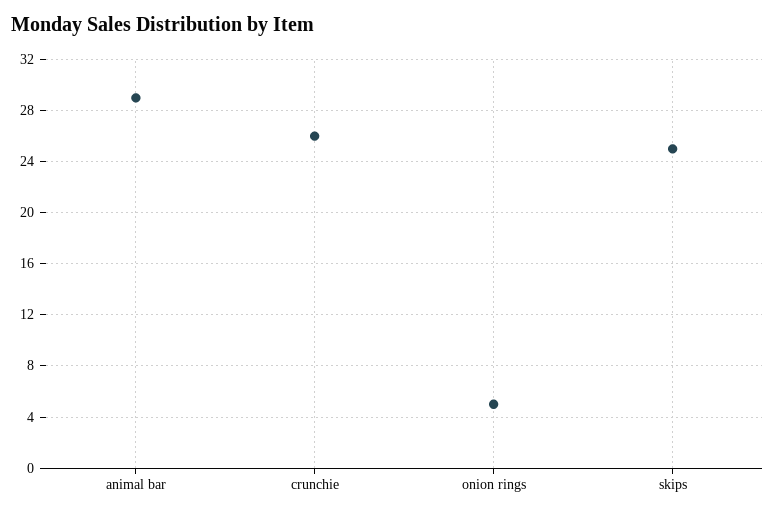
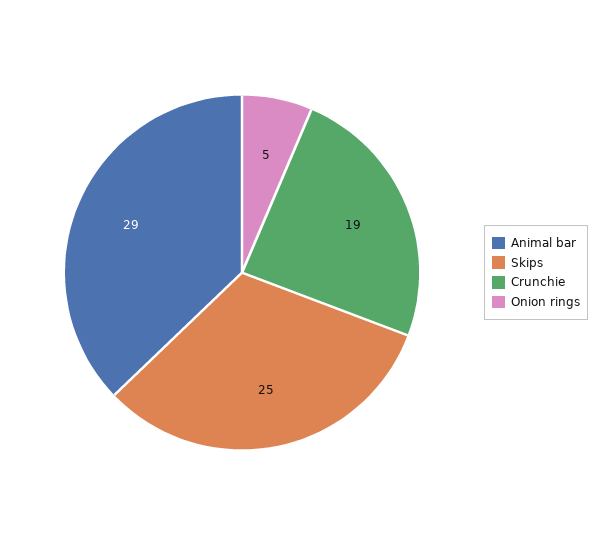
  {
    "animal bar": 29,
-   "crunchie": 26,
+   "crunchie": 19,
    "onion rings": 5,
    "skips": 25
  }

